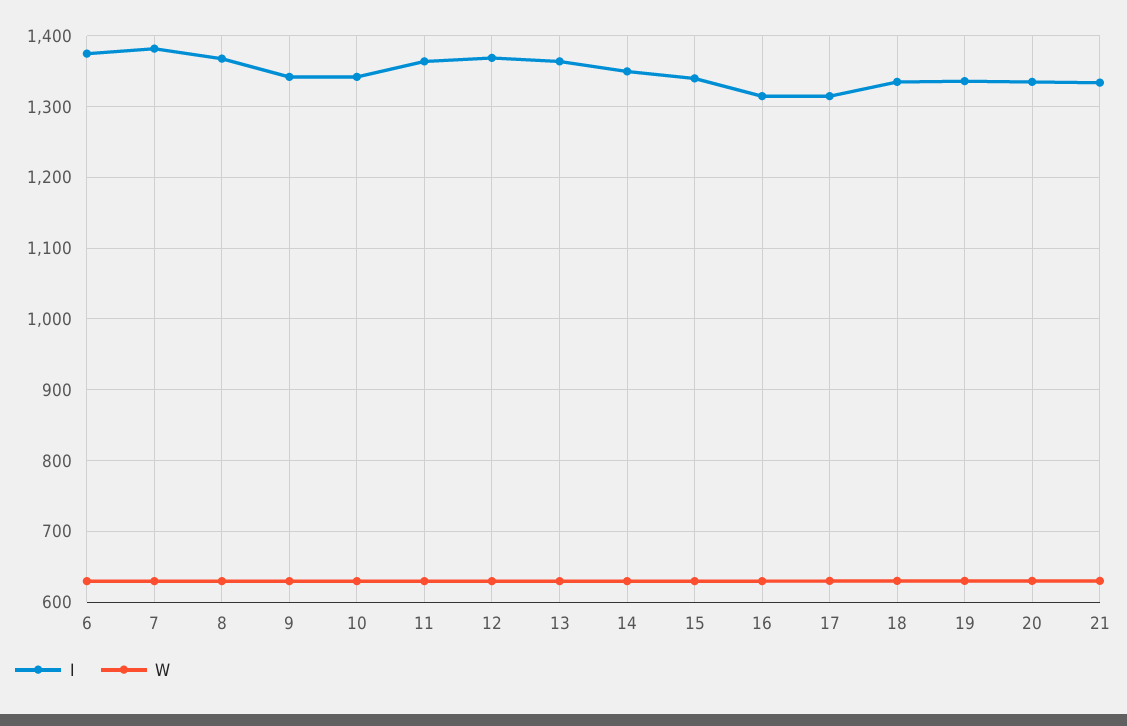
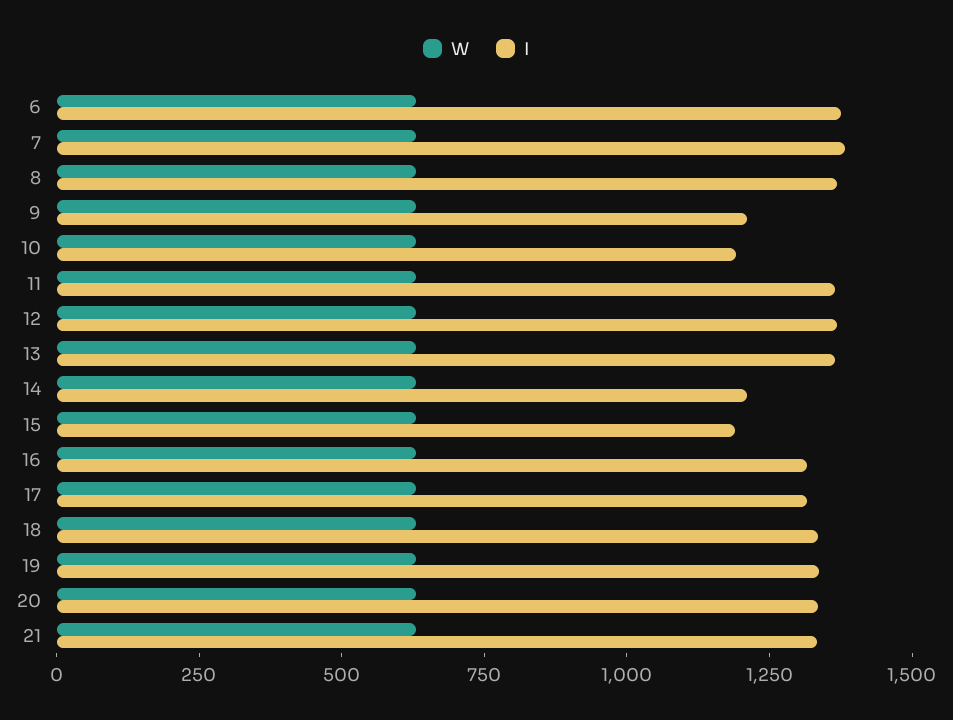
  {
    "I": {
      "6": 1380,
      "7": 1380,
      "8": 1370,
-     "9": 1340,
+     "9": 1200,
-     "10": 1340,
+     "10": 1200,
      "11": 1360,
      "12": 1370,
      "13": 1360,
-     "14": 1350,
+     "14": 1200,
-     "15": 1340,
+     "15": 1200,
      "16": 1320,
      "17": 1320,
      "18": 1340,
      "19": 1340,
      "20": 1340,
      "21": 1330
    },
    "W": {
      "6": 630,
      "7": 630,
      "8": 630,
      "9": 630,
      "10": 630,
      "11": 630,
      "12": 630,
      "13": 630,
      "14": 630,
      "15": 630,
      "16": 630,
      "17": 630,
      "18": 630,
      "19": 630,
      "20": 630,
      "21": 630
    }
  }

